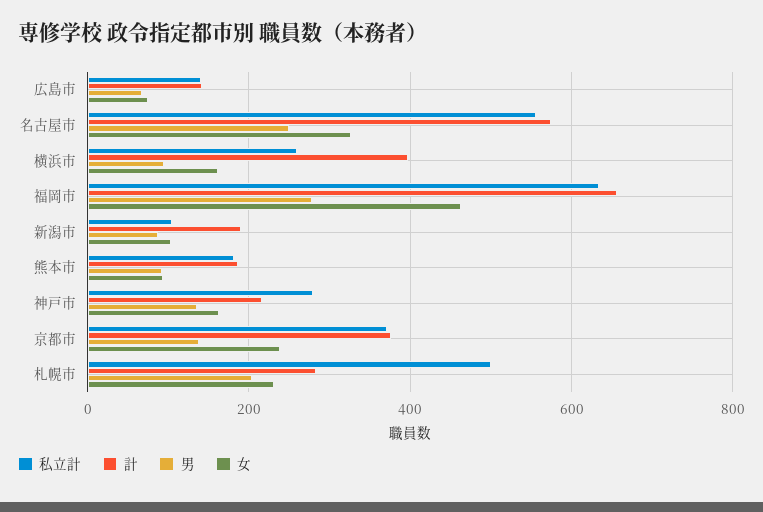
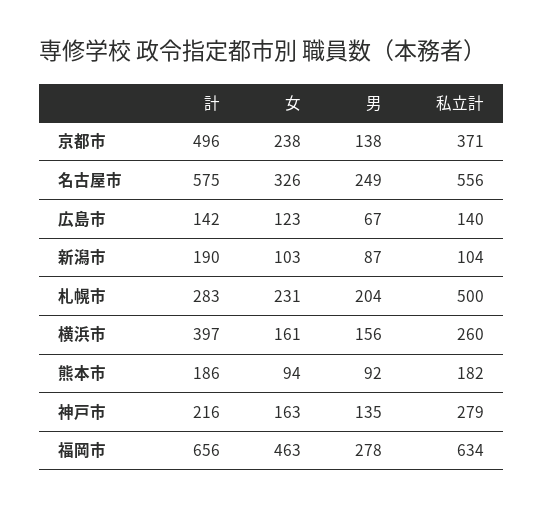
  {
    "私立計": {
      "広島市": 140,
      "名古屋市": 556,
      "横浜市": 260,
      "福岡市": 634,
      "新潟市": 104,
      "熊本市": 182,
      "神戸市": 279,
      "京都市": 371,
      "札幌市": 500
    },
    "計": {
      "広島市": 142,
      "名古屋市": 575,
      "横浜市": 397,
      "福岡市": 656,
      "新潟市": 190,
      "熊本市": 186,
      "神戸市": 216,
-     "京都市": 380,
+     "京都市": 496,
      "札幌市": 283
    },
    "男": {
      "広島市": 67,
      "名古屋市": 249,
-     "横浜市": 100,
+     "横浜市": 156,
      "福岡市": 278,
      "新潟市": 87,
      "熊本市": 92,
      "神戸市": 135,
      "京都市": 138,
      "札幌市": 204
    },
    "女": {
-     "広島市": 80,
+     "広島市": 123,
      "名古屋市": 326,
      "横浜市": 161,
      "福岡市": 463,
      "新潟市": 103,
      "熊本市": 94,
      "神戸市": 163,
      "京都市": 238,
      "札幌市": 231
    }
  }

